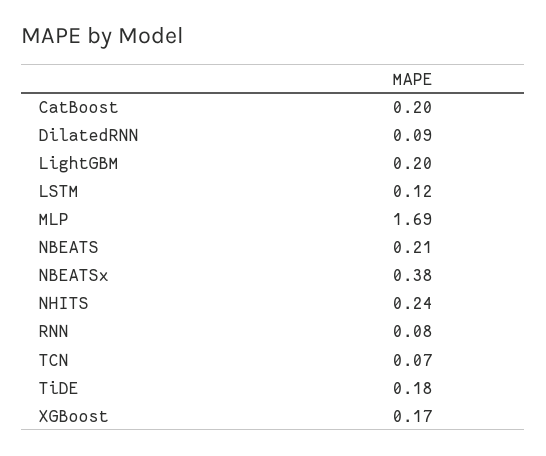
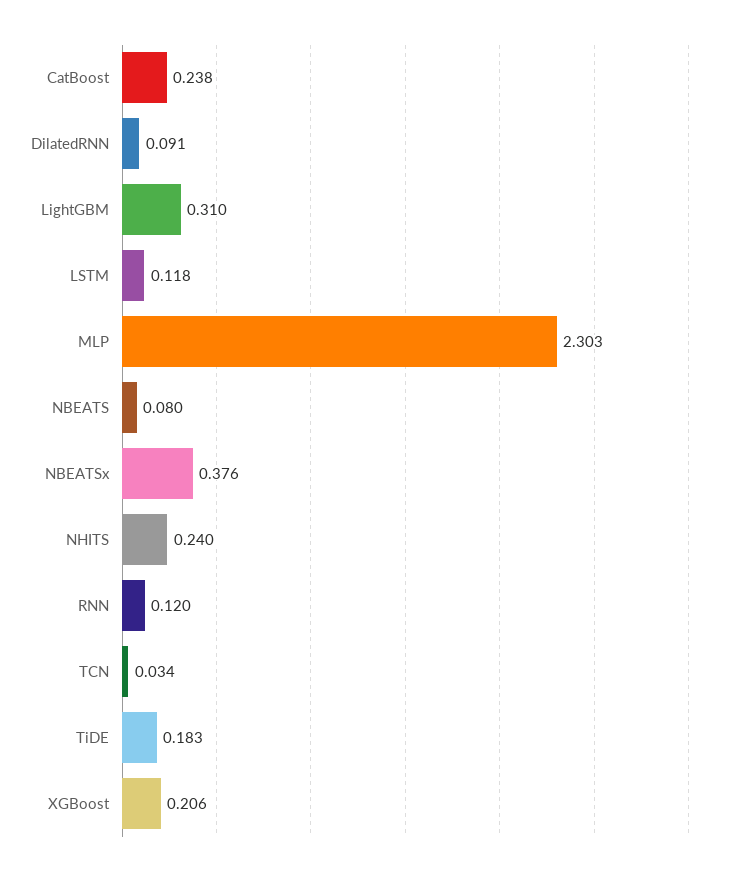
  {
-   "CatBoost": 0.2,
+   "CatBoost": 0.238,
    "DilatedRNN": 0.091,
-   "LightGBM": 0.2,
+   "LightGBM": 0.31,
    "LSTM": 0.118,
-   "MLP": 1.69,
+   "MLP": 2.303,
-   "NBEATS": 0.21,
+   "NBEATS": 0.08,
    "NBEATSx": 0.376,
    "NHITS": 0.24,
-   "RNN": 0.08,
+   "RNN": 0.12,
-   "TCN": 0.07,
+   "TCN": 0.034,
    "TiDE": 0.183,
-   "XGBoost": 0.17
+   "XGBoost": 0.206
  }

